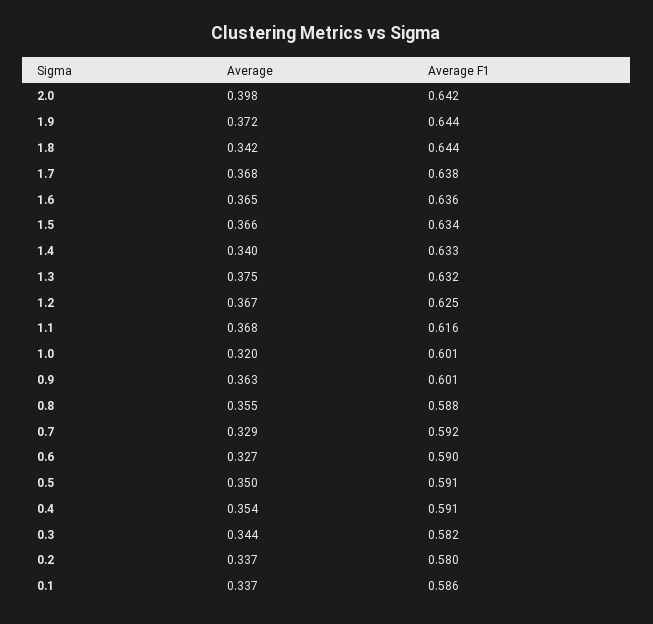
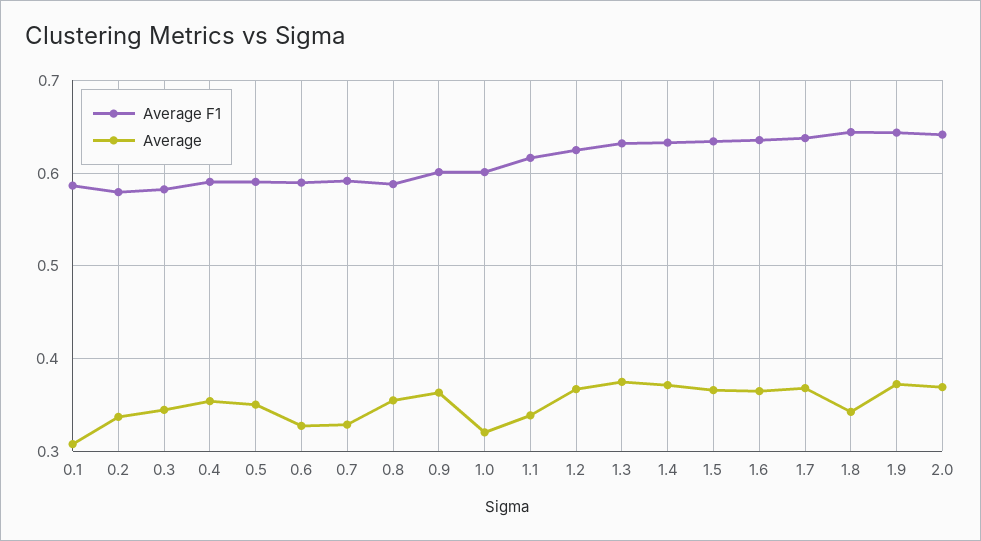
  {
    "Average": {
-     "2.0": 0.398,
+     "2.0": 0.37,
      "1.9": 0.372,
      "1.8": 0.342,
      "1.7": 0.368,
      "1.6": 0.365,
      "1.5": 0.366,
-     "1.4": 0.34,
+     "1.4": 0.37,
      "1.3": 0.375,
      "1.2": 0.367,
-     "1.1": 0.368,
+     "1.1": 0.34,
      "1.0": 0.32,
      "0.9": 0.363,
      "0.8": 0.355,
      "0.7": 0.329,
      "0.6": 0.327,
      "0.5": 0.35,
      "0.4": 0.354,
      "0.3": 0.344,
      "0.2": 0.337,
-     "0.1": 0.337
+     "0.1": 0.31
    },
    "Average F1": {
      "2.0": 0.642,
      "1.9": 0.644,
      "1.8": 0.644,
      "1.7": 0.638,
      "1.6": 0.636,
      "1.5": 0.634,
      "1.4": 0.633,
      "1.3": 0.632,
      "1.2": 0.625,
      "1.1": 0.616,
      "1.0": 0.601,
      "0.9": 0.601,
      "0.8": 0.588,
      "0.7": 0.592,
      "0.6": 0.59,
      "0.5": 0.591,
      "0.4": 0.591,
      "0.3": 0.582,
      "0.2": 0.58,
      "0.1": 0.586
    }
  }

